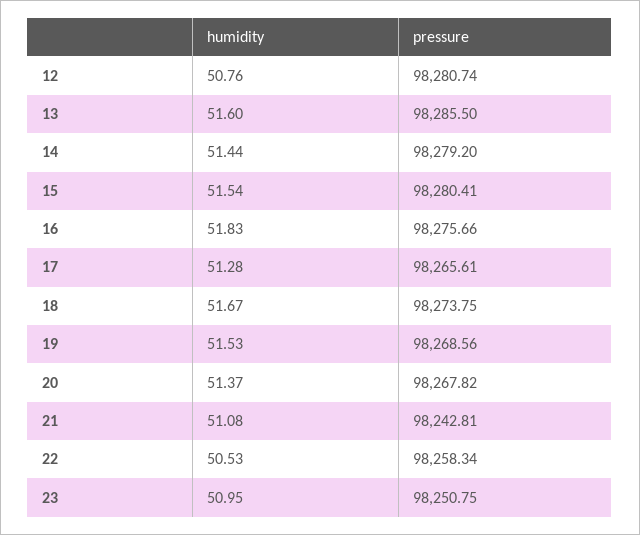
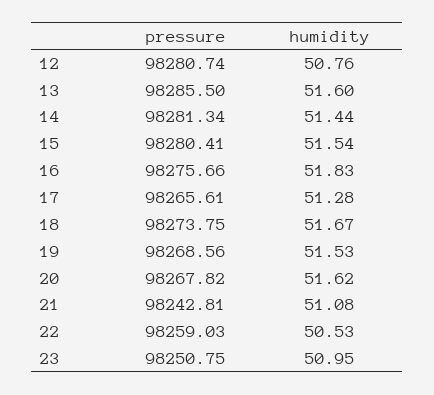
  {
    "humidity": {
      "12": 50.76,
      "13": 51.6,
      "14": 51.44,
      "15": 51.54,
      "16": 51.83,
      "17": 51.28,
      "18": 51.67,
      "19": 51.53,
-     "20": 51.37,
+     "20": 51.62,
      "21": 51.08,
      "22": 50.53,
      "23": 50.95
    },
    "pressure": {
      "12": 98280.74,
      "13": 98285.5,
-     "14": 98279.2,
+     "14": 98281.34,
      "15": 98280.41,
      "16": 98275.66,
      "17": 98265.61,
      "18": 98273.75,
      "19": 98268.56,
      "20": 98267.82,
      "21": 98242.81,
-     "22": 98258.34,
+     "22": 98259.03,
      "23": 98250.75
    }
  }

